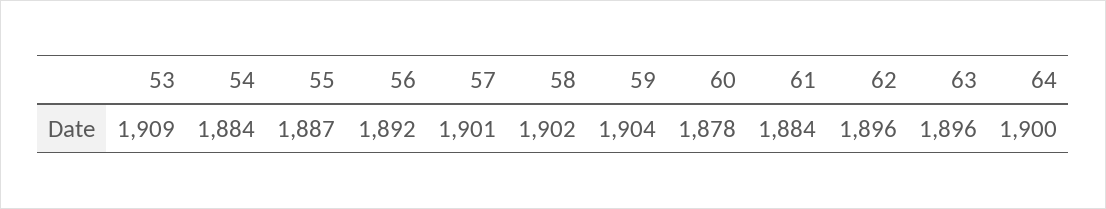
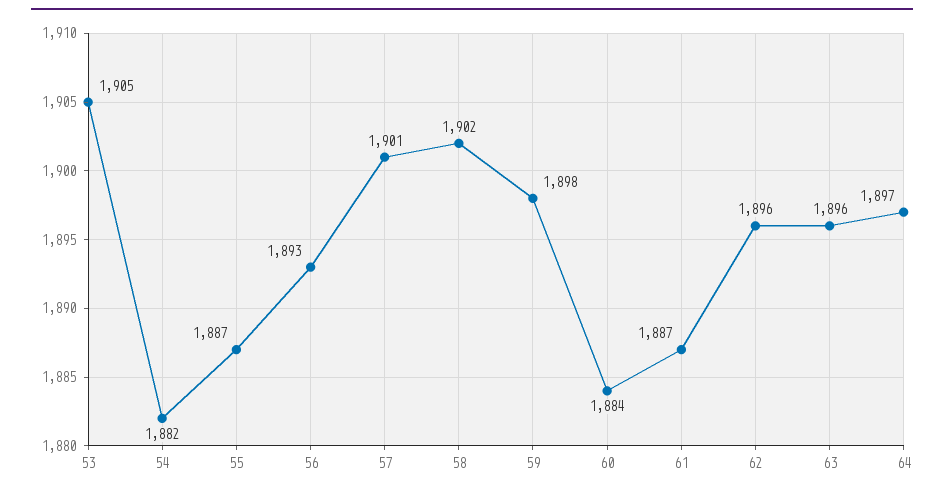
  {
-   "53": 1909,
+   "53": 1905,
-   "54": 1884,
+   "54": 1882,
    "55": 1887,
-   "56": 1892,
+   "56": 1893,
    "57": 1901,
    "58": 1902,
-   "59": 1904,
+   "59": 1898,
-   "60": 1878,
+   "60": 1884,
-   "61": 1884,
+   "61": 1887,
    "62": 1896,
    "63": 1896,
-   "64": 1900
+   "64": 1897
  }

